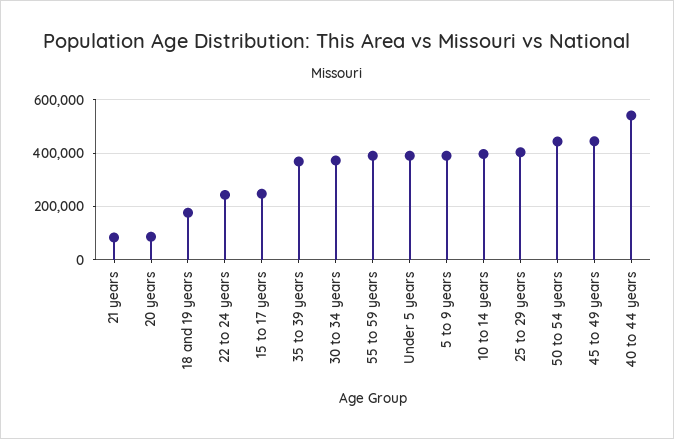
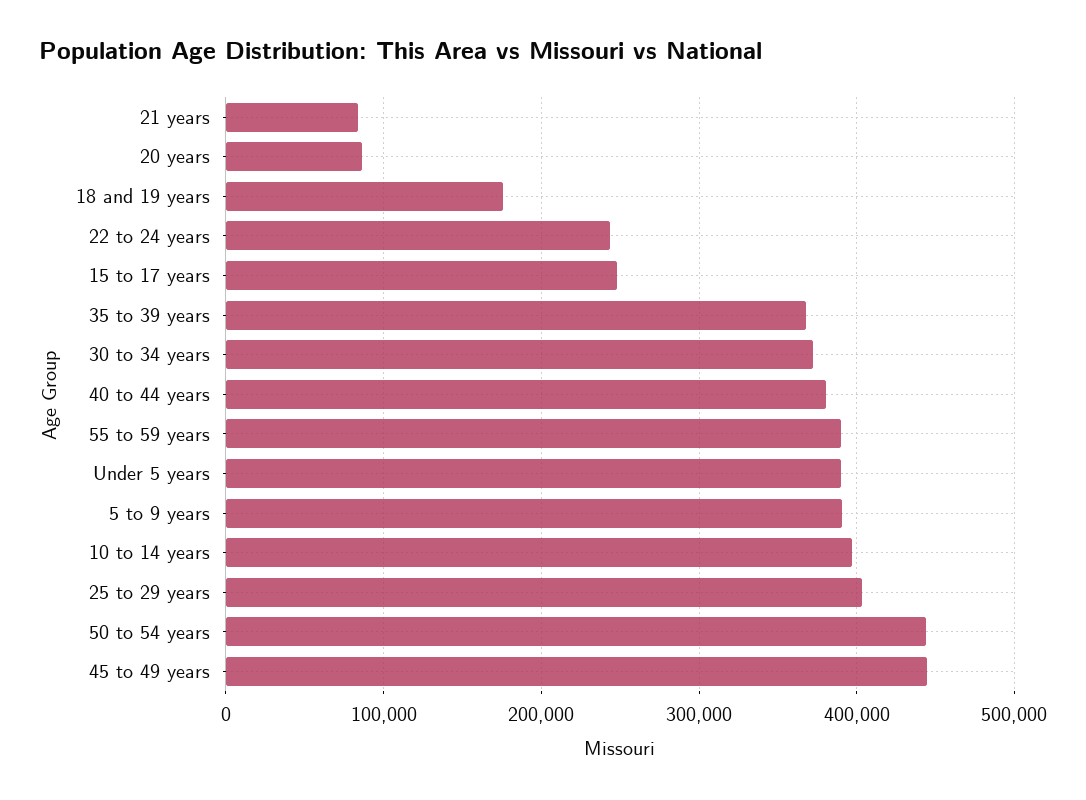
  {
    "21 years": 80000,
    "20 years": 90000,
    "18 and 19 years": 180000,
    "22 to 24 years": 240000,
    "15 to 17 years": 250000,
    "35 to 39 years": 370000,
    "30 to 34 years": 370000,
    "55 to 59 years": 390000,
    "Under 5 years": 390000,
    "5 to 9 years": 390000,
    "10 to 14 years": 400000,
    "25 to 29 years": 400000,
    "50 to 54 years": 440000,
    "45 to 49 years": 440000,
-   "40 to 44 years": 550000
+   "40 to 44 years": 380000
  }

